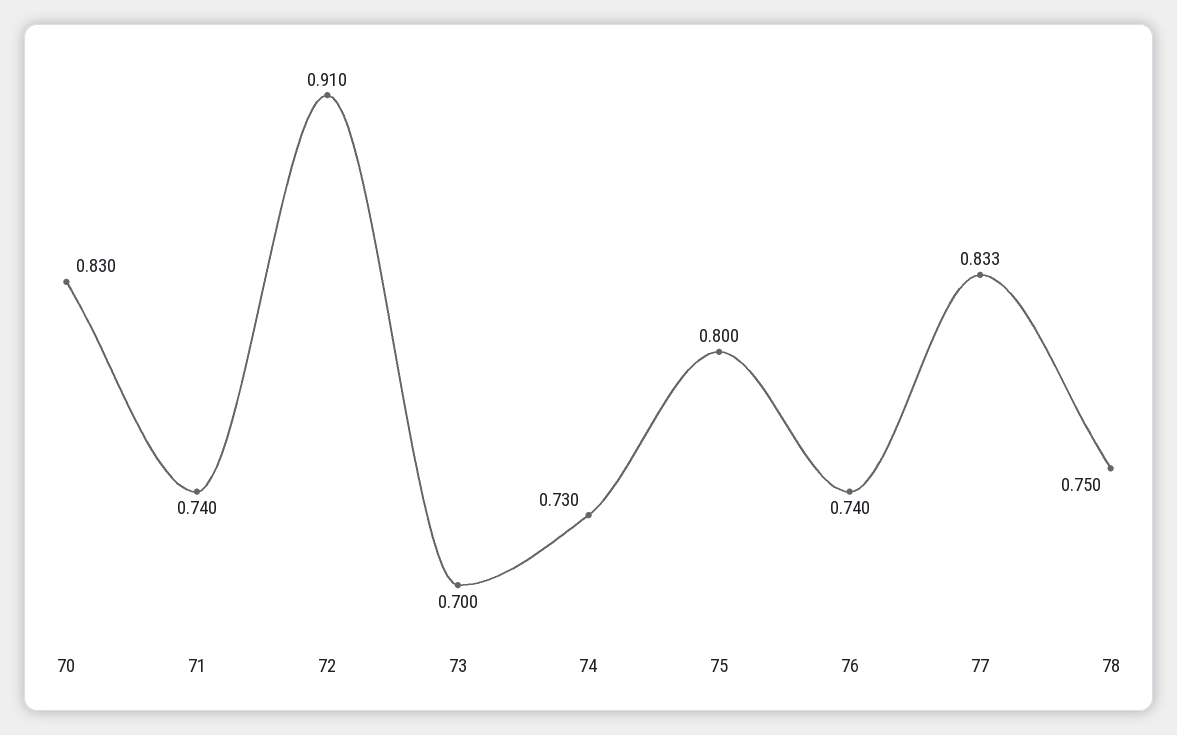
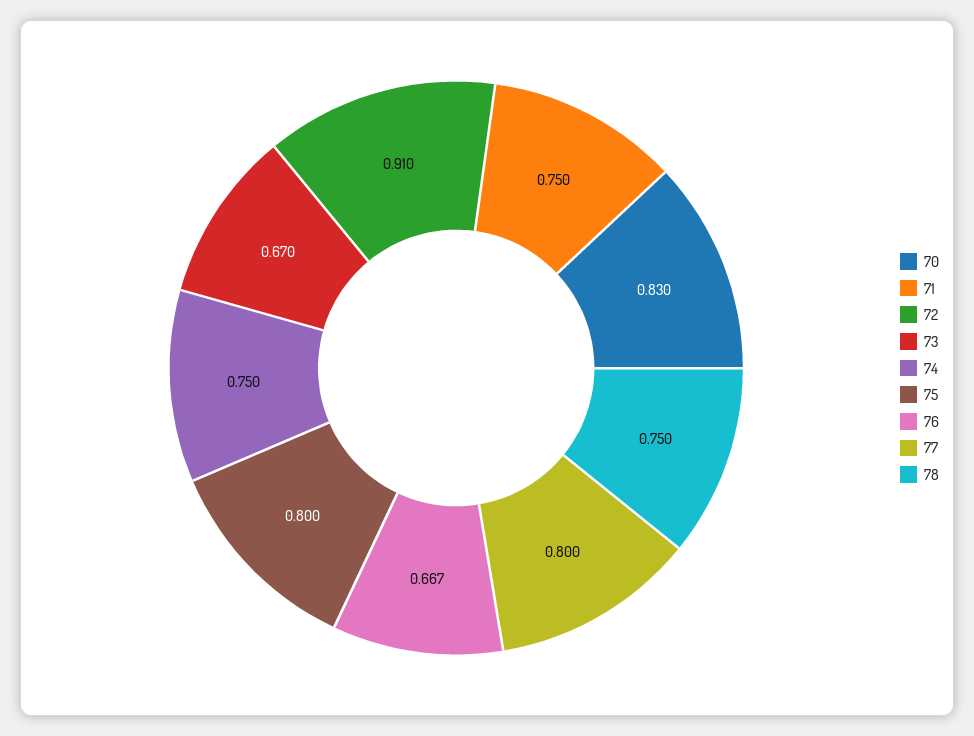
  {
    "70": 0.83,
-   "71": 0.74,
+   "71": 0.75,
    "72": 0.91,
-   "73": 0.7,
+   "73": 0.67,
-   "74": 0.73,
+   "74": 0.75,
    "75": 0.8,
-   "76": 0.74,
+   "76": 0.667,
-   "77": 0.833,
+   "77": 0.8,
    "78": 0.75
  }

